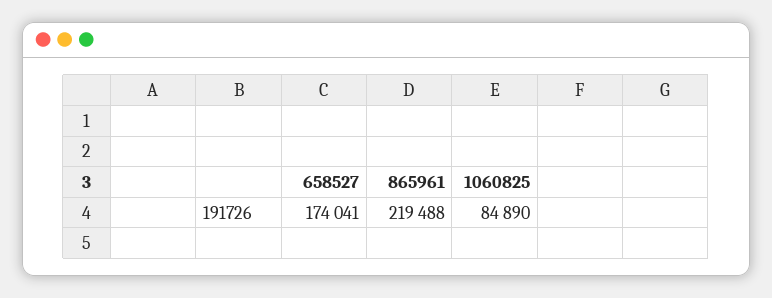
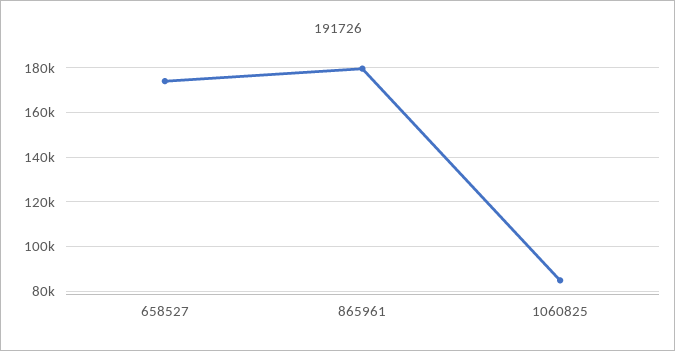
  {
    "658527": 174041,
-   "865961": 219488,
+   "865961": 180000,
    "1060825": 84890
  }

